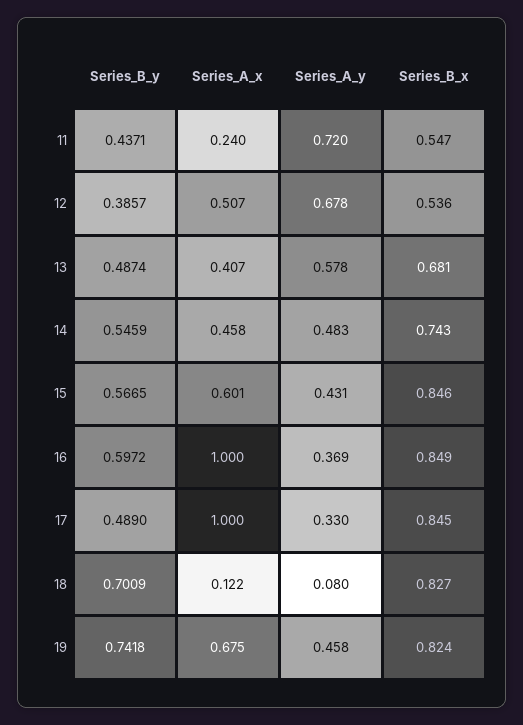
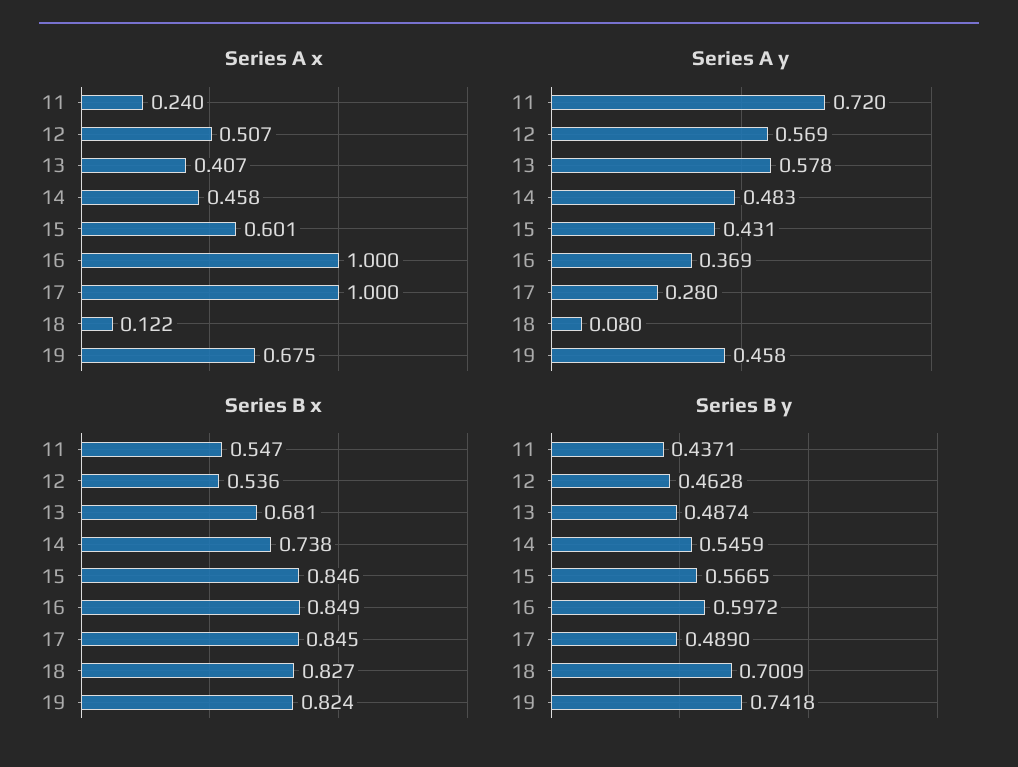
  {
    "Series_B_y": {
      "11": 0.4371,
-     "12": 0.3857,
+     "12": 0.4628,
      "13": 0.4874,
      "14": 0.5459,
      "15": 0.5665,
      "16": 0.5972,
      "17": 0.489,
      "18": 0.7009,
      "19": 0.7418
    },
    "Series_A_x": {
      "11": 0.24,
      "12": 0.507,
      "13": 0.407,
      "14": 0.458,
      "15": 0.601,
      "16": 1,
      "17": 1,
      "18": 0.122,
      "19": 0.675
    },
    "Series_A_y": {
      "11": 0.72,
-     "12": 0.678,
+     "12": 0.569,
      "13": 0.578,
      "14": 0.483,
      "15": 0.431,
      "16": 0.369,
-     "17": 0.33,
+     "17": 0.28,
      "18": 0.08,
      "19": 0.458
    },
    "Series_B_x": {
      "11": 0.547,
      "12": 0.536,
      "13": 0.681,
-     "14": 0.743,
+     "14": 0.738,
      "15": 0.846,
      "16": 0.849,
      "17": 0.845,
      "18": 0.827,
      "19": 0.824
    }
  }

